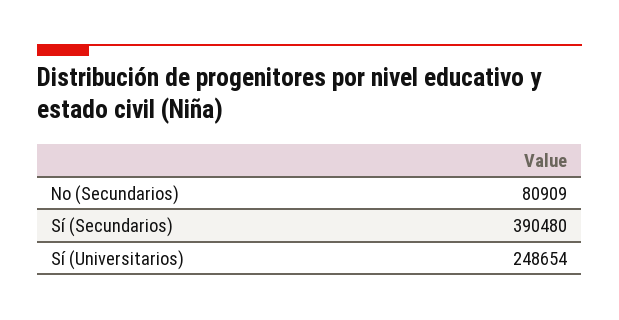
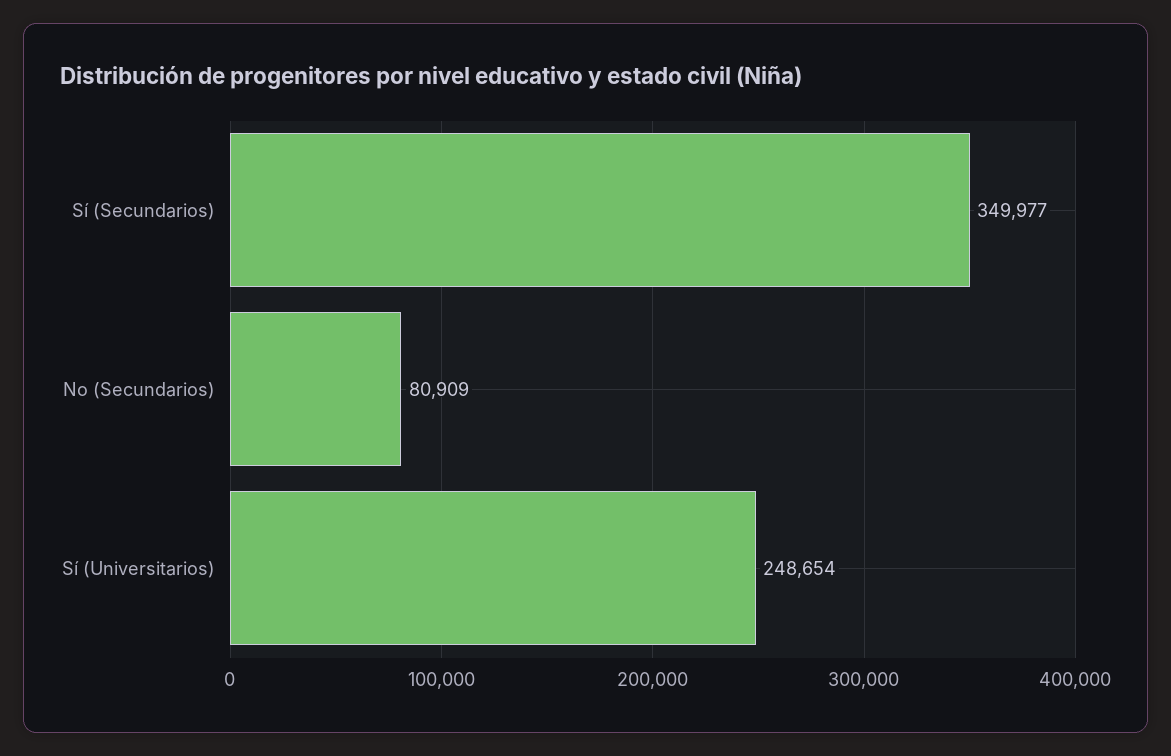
  {
    "No (Secundarios)": 80909,
-   "Sí (Secundarios)": 390480,
+   "Sí (Secundarios)": 349977,
    "Sí (Universitarios)": 248654
  }

